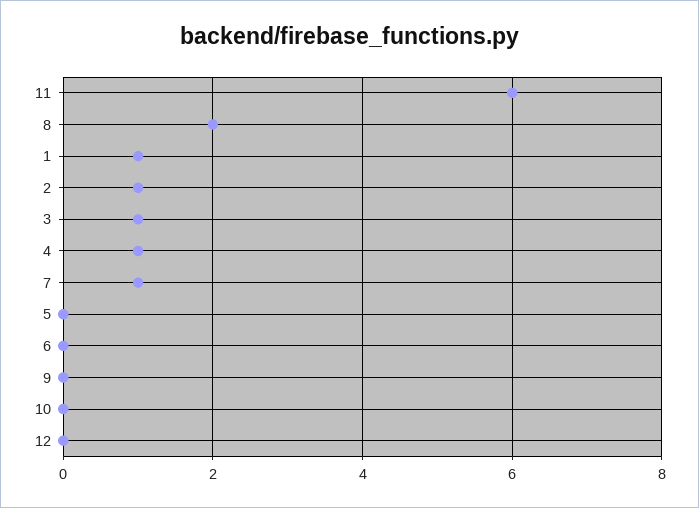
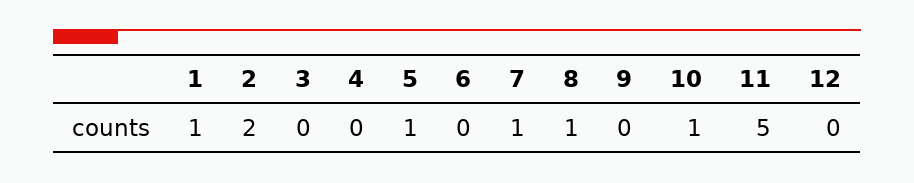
  {
-   "11": 6,
+   "11": 5,
-   "8": 2,
+   "8": 1,
    "1": 1,
-   "2": 1,
+   "2": 2,
-   "3": 1,
+   "3": 0,
-   "4": 1,
+   "4": 0,
    "7": 1,
-   "5": 0,
+   "5": 1,
    "6": 0,
    "9": 0,
-   "10": 0,
+   "10": 1,
    "12": 0
  }

